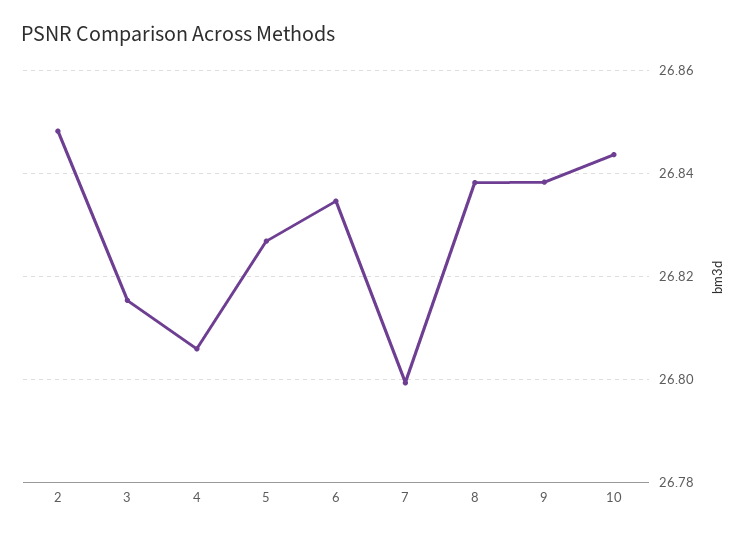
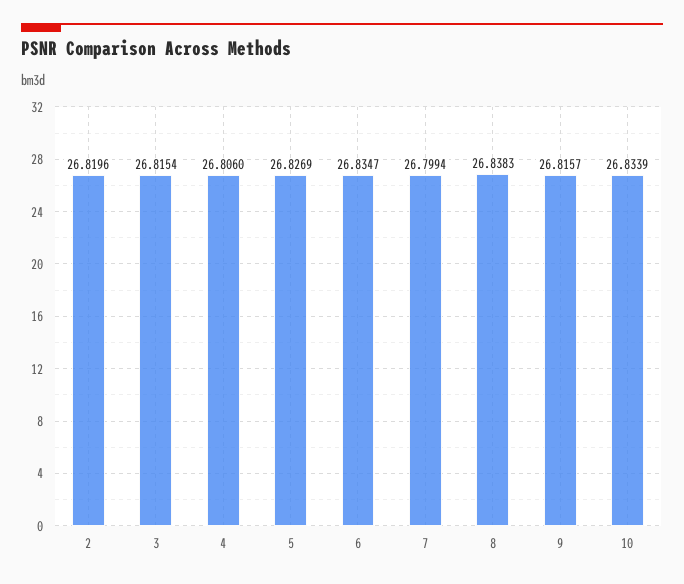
  {
-   "2": 26.848,
+   "2": 26.8196,
    "3": 26.8154,
    "4": 26.806,
    "5": 26.8269,
    "6": 26.8347,
    "7": 26.7994,
    "8": 26.8383,
-   "9": 26.838,
+   "9": 26.8157,
-   "10": 26.844
+   "10": 26.8339
  }

